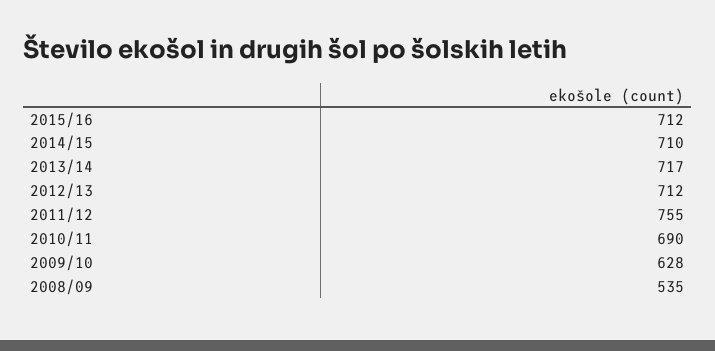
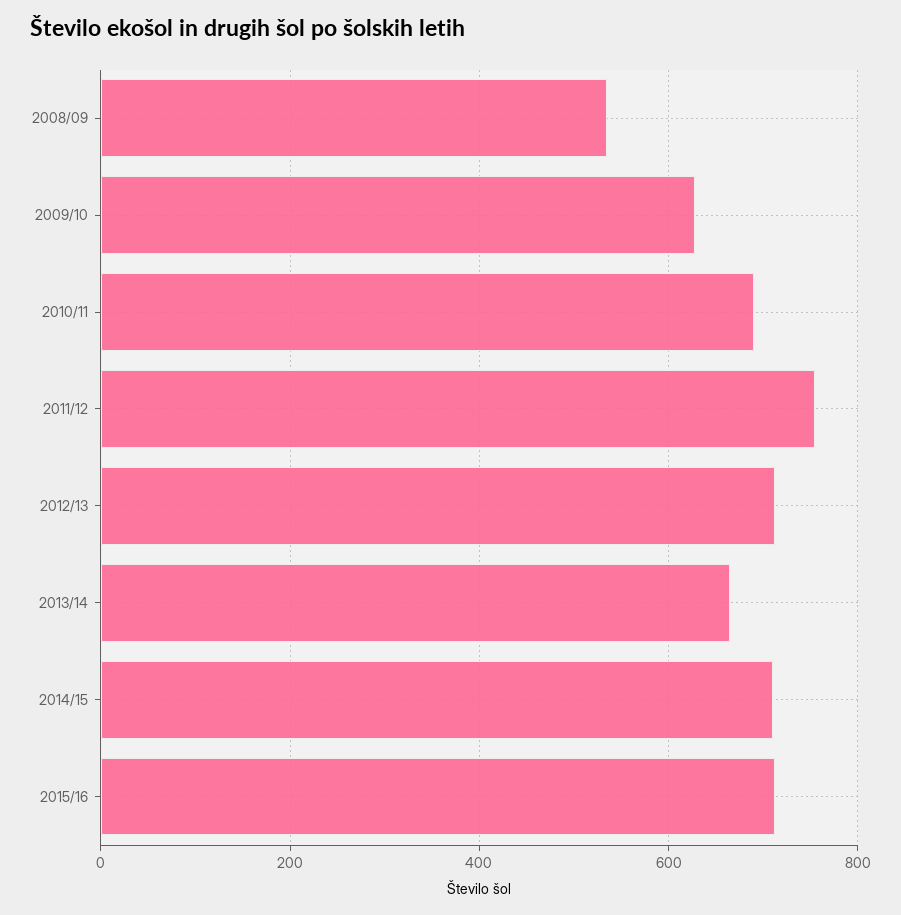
  {
    "2015/16": 712,
    "2014/15": 710,
-   "2013/14": 717,
+   "2013/14": 660,
    "2012/13": 712,
    "2011/12": 755,
    "2010/11": 690,
    "2009/10": 628,
    "2008/09": 535
  }

